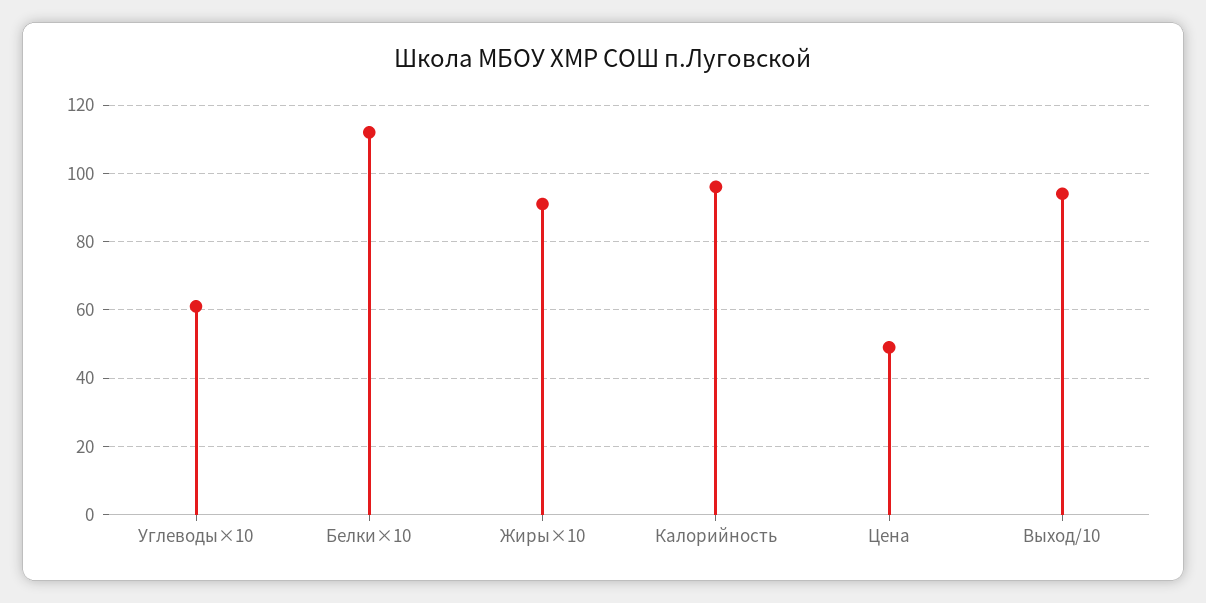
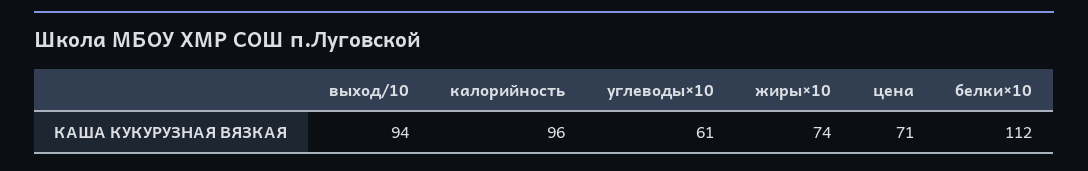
  {
    "Углеводы×10": 61,
    "Белки×10": 112,
-   "Жиры×10": 90,
+   "Жиры×10": 74,
    "Калорийность": 96,
-   "Цена": 50,
+   "Цена": 71,
    "Выход/10": 94
  }

